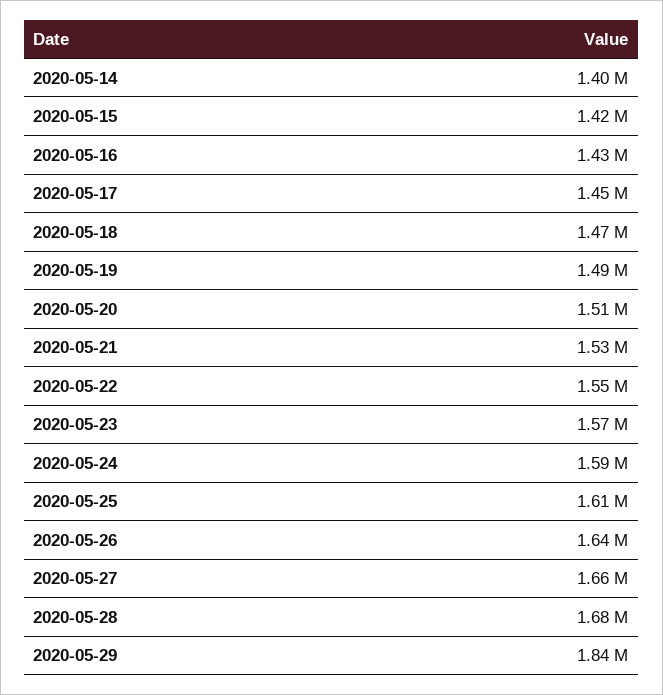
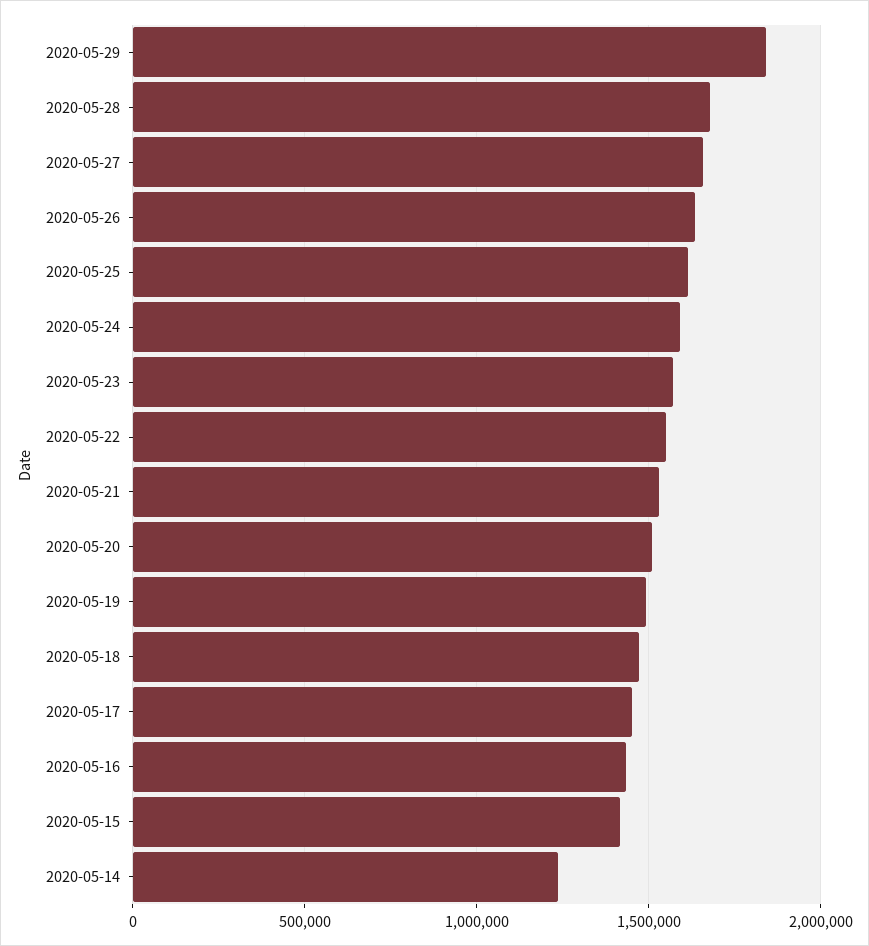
  {
-   "2020-05-14": 1400000,
+   "2020-05-14": 1250000,
    "2020-05-15": 1420000,
    "2020-05-16": 1430000,
    "2020-05-17": 1450000,
    "2020-05-18": 1470000,
    "2020-05-19": 1490000,
    "2020-05-20": 1510000,
    "2020-05-21": 1530000,
    "2020-05-22": 1550000,
    "2020-05-23": 1570000,
    "2020-05-24": 1590000,
    "2020-05-25": 1610000,
    "2020-05-26": 1640000,
    "2020-05-27": 1660000,
    "2020-05-28": 1680000,
    "2020-05-29": 1840000
  }

